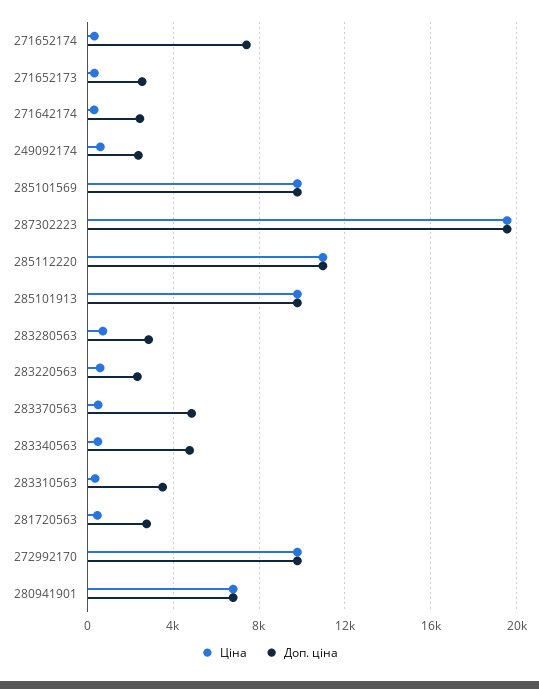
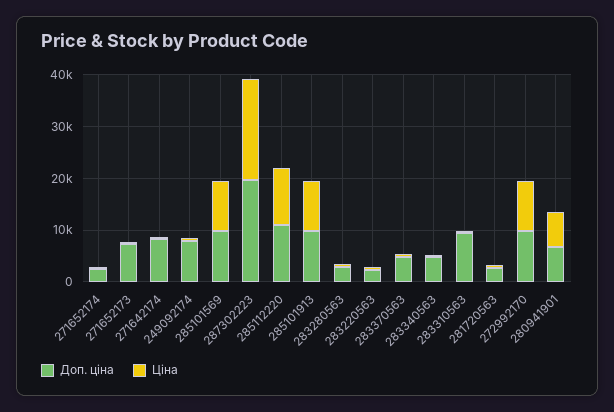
  {
    "Ціна": {
      "271652174": 500,
      "271652173": 500,
      "271642174": 500,
      "249092174": 500,
      "285101569": 10000,
      "287302223": 19500,
      "285112220": 11000,
      "285101913": 10000,
      "283280563": 500,
      "283220563": 500,
      "283370563": 500,
      "283340563": 500,
      "283310563": 500,
      "281720563": 500,
      "272992170": 10000,
      "280941901": 7000
    },
    "Доп. ціна": {
-     "271652174": 7500,
+     "271652174": 2000,
-     "271652173": 2500,
+     "271652173": 8000,
-     "271642174": 2500,
+     "271642174": 8000,
-     "249092174": 2500,
+     "249092174": 8000,
      "285101569": 10000,
      "287302223": 19500,
      "285112220": 11000,
      "285101913": 10000,
      "283280563": 3000,
      "283220563": 2500,
      "283370563": 5000,
      "283340563": 5000,
-     "283310563": 3500,
+     "283310563": 10000,
      "281720563": 2500,
      "272992170": 10000,
      "280941901": 7000
    }
  }

